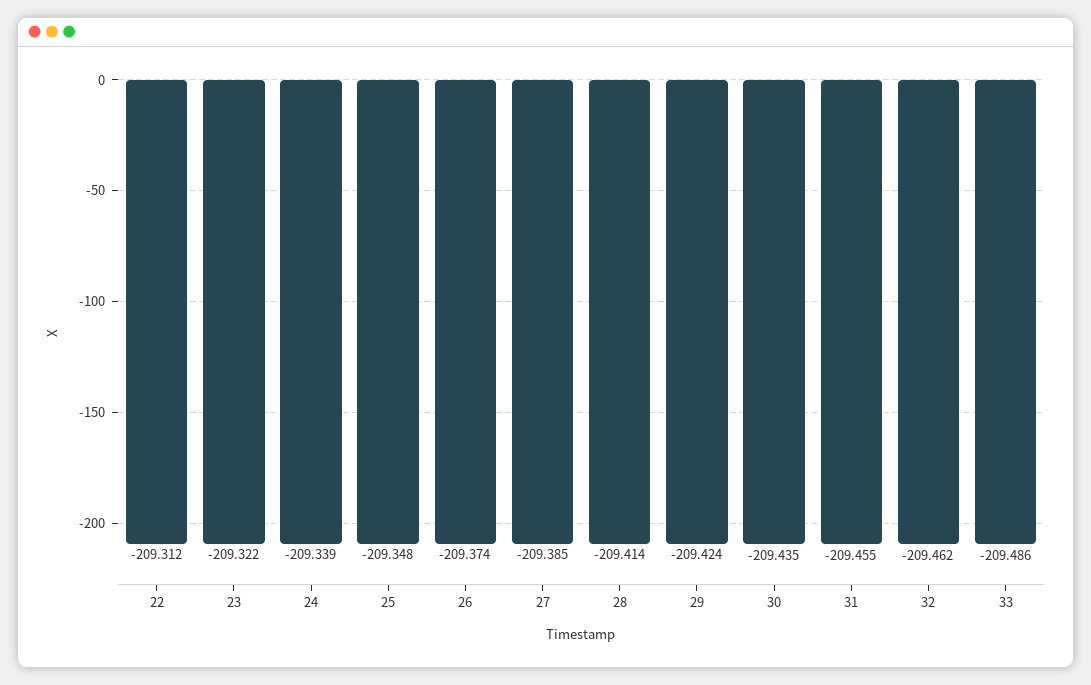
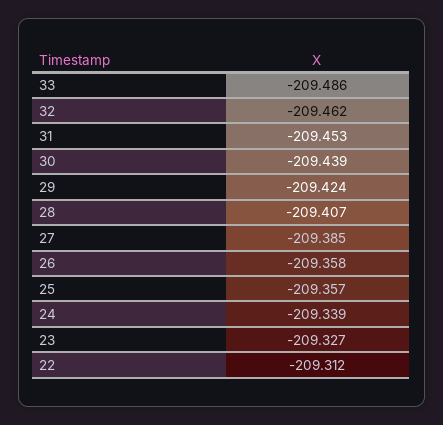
  {
    "22": -209.312,
-   "23": -209.322,
+   "23": -209.327,
    "24": -209.339,
-   "25": -209.348,
+   "25": -209.357,
-   "26": -209.374,
+   "26": -209.358,
    "27": -209.385,
-   "28": -209.414,
+   "28": -209.407,
    "29": -209.424,
-   "30": -209.435,
+   "30": -209.439,
-   "31": -209.455,
+   "31": -209.453,
    "32": -209.462,
    "33": -209.486
  }

